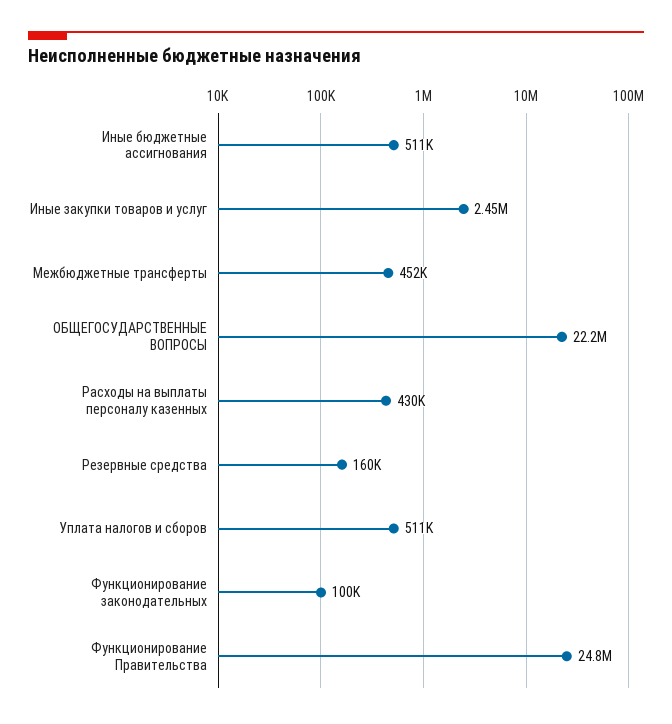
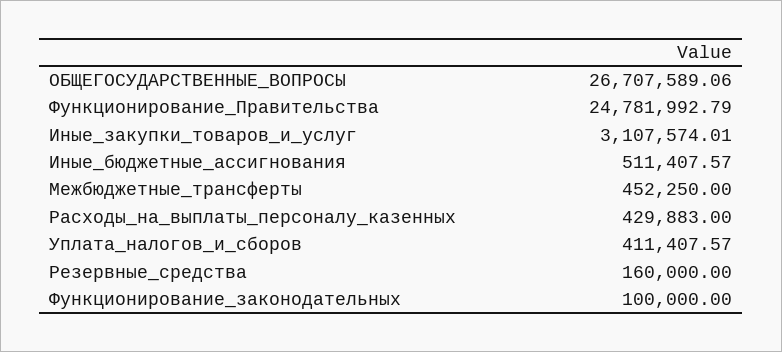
  {
    "Иные бюджетные ассигнования": 511407.57,
-   "Иные закупки товаров и услуг": 2450000,
+   "Иные закупки товаров и услуг": 3107574.01,
    "Межбюджетные трансферты": 452250,
-   "ОБЩЕГОСУДАРСТВЕННЫЕ ВОПРОСЫ": 22200000,
+   "ОБЩЕГОСУДАРСТВЕННЫЕ ВОПРОСЫ": 26707589.06,
    "Расходы на выплаты персоналу казенных": 429883,
    "Резервные средства": 160000,
-   "Уплата налогов и сборов": 511000,
+   "Уплата налогов и сборов": 411407.57,
    "Функционирование законодательных": 100000,
    "Функционирование Правительства": 24781992.79
  }

